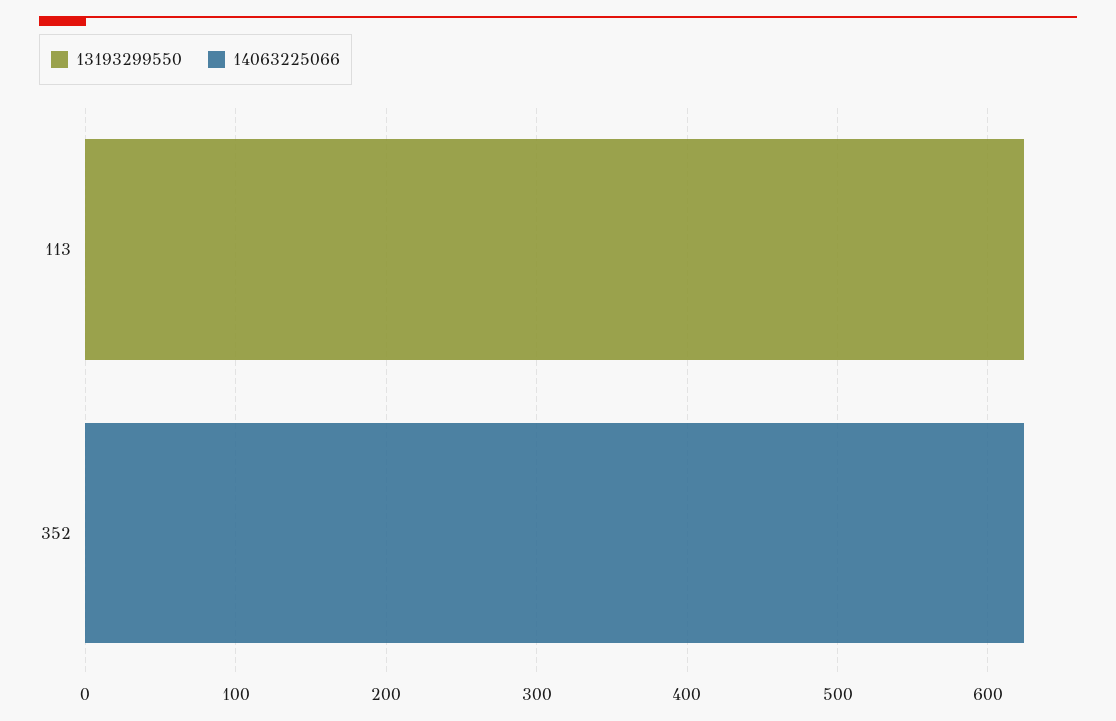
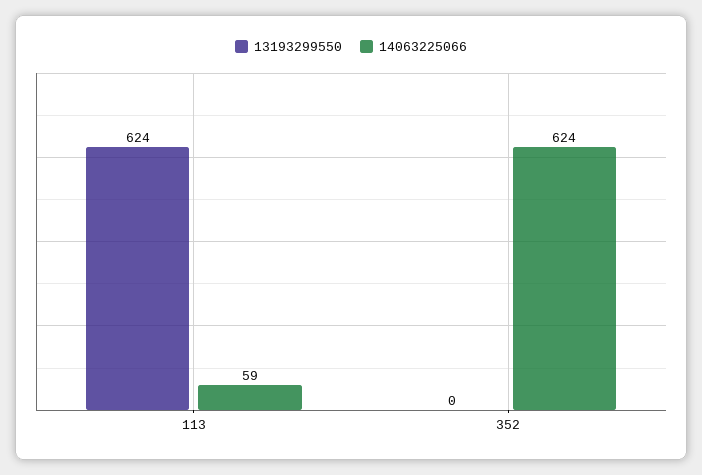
  {
    "13193299550": {
      "113": 624,
      "352": 0
    },
    "14063225066": {
-     "113": 0,
+     "113": 59,
      "352": 624
    }
  }

